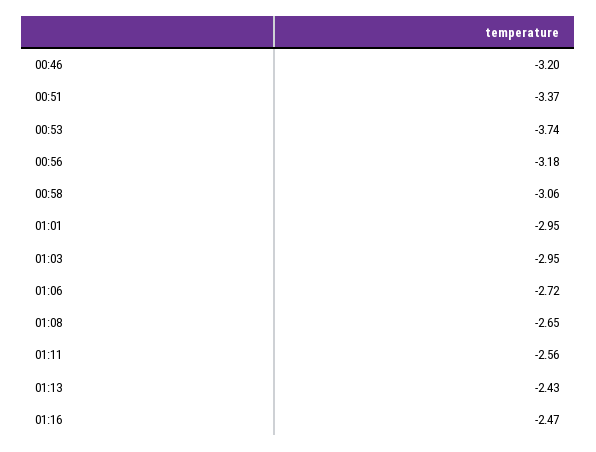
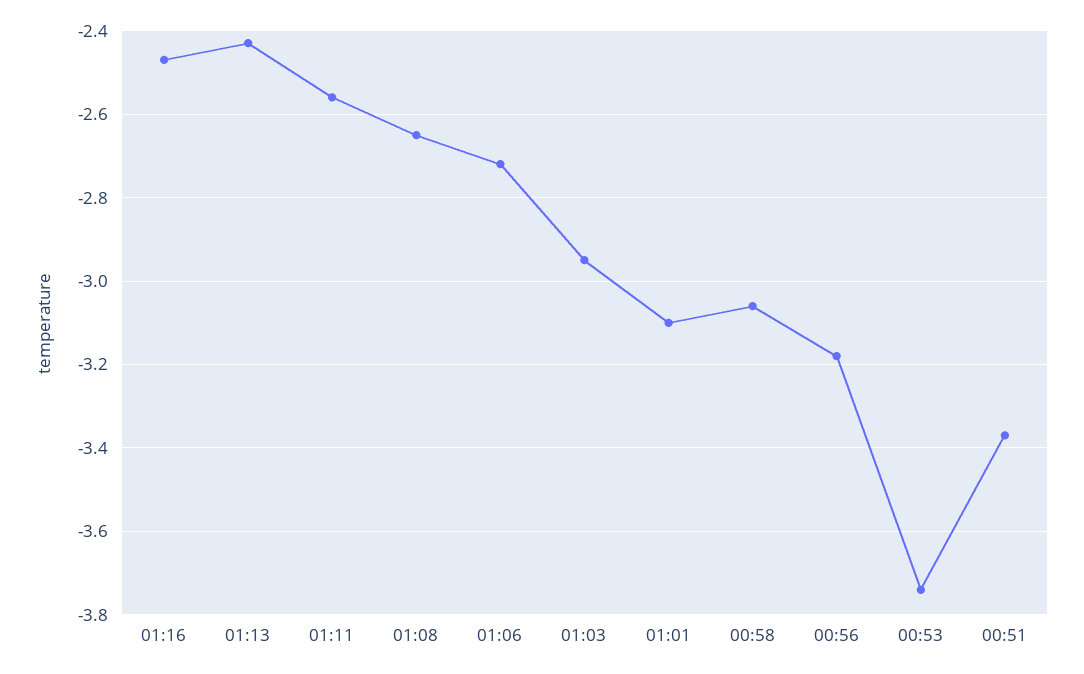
  {
-   "00:46": -3.2,
    "00:51": -3.37,
    "00:53": -3.74,
    "00:56": -3.18,
    "00:58": -3.06,
-   "01:01": -2.95,
+   "01:01": -3.1,
    "01:03": -2.95,
    "01:06": -2.72,
    "01:08": -2.65,
    "01:11": -2.56,
    "01:13": -2.43,
    "01:16": -2.47
  }

